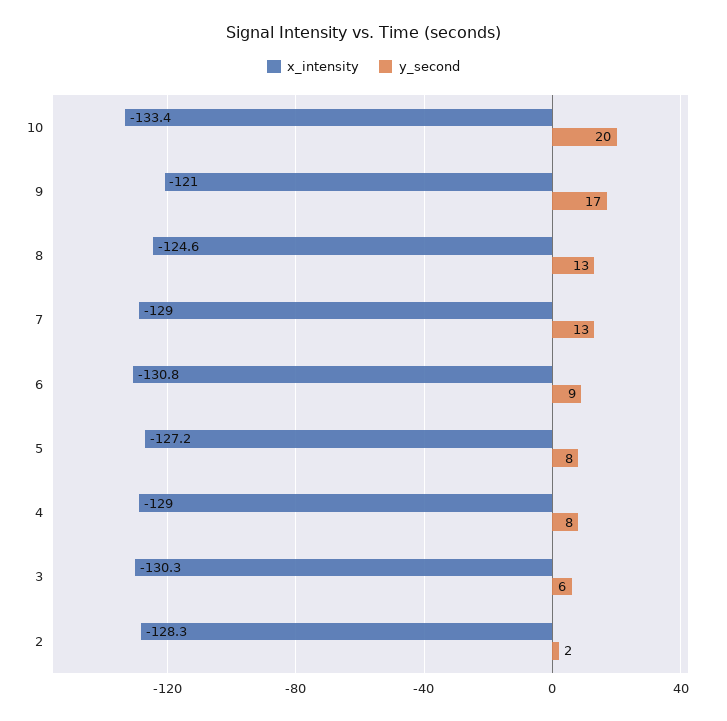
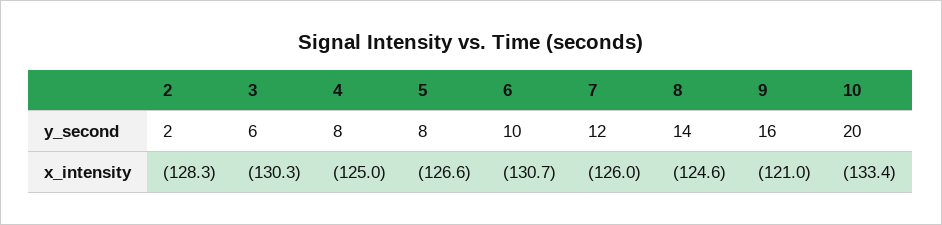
  {
    "x_intensity": {
      "10": -133.4,
      "9": -121,
      "8": -124.6,
-     "7": -129,
+     "7": -126,
-     "6": -130.8,
+     "6": -130.7,
-     "5": -127.2,
+     "5": -126.6,
-     "4": -129,
+     "4": -125,
      "3": -130.3,
      "2": -128.3
    },
    "y_second": {
      "10": 20,
-     "9": 17,
+     "9": 16,
-     "8": 13,
+     "8": 14,
-     "7": 13,
+     "7": 12,
-     "6": 9,
+     "6": 10,
      "5": 8,
      "4": 8,
      "3": 6,
      "2": 2
    }
  }

